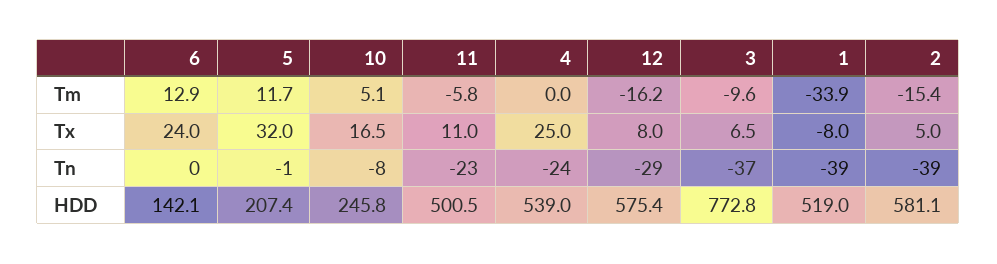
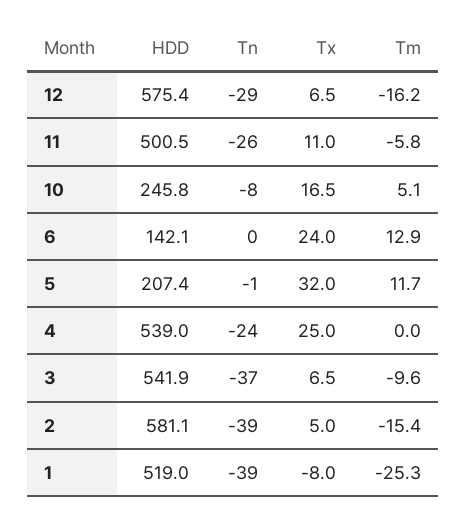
  {
    "6": {
      "Tm": 12.9,
      "Tx": 24,
      "Tn": 0,
      "HDD": 142.1
    },
    "5": {
      "Tm": 11.7,
      "Tx": 32,
      "Tn": -1,
      "HDD": 207.4
    },
    "10": {
      "Tm": 5.1,
      "Tx": 16.5,
      "Tn": -8,
      "HDD": 245.8
    },
    "11": {
      "Tm": -5.8,
      "Tx": 11,
-     "Tn": -23,
+     "Tn": -26,
      "HDD": 500.5
    },
    "4": {
      "Tm": 0,
      "Tx": 25,
      "Tn": -24,
      "HDD": 539
    },
    "12": {
      "Tm": -16.2,
-     "Tx": 8,
+     "Tx": 6.5,
      "Tn": -29,
      "HDD": 575.4
    },
    "3": {
      "Tm": -9.6,
      "Tx": 6.5,
      "Tn": -37,
-     "HDD": 772.8
+     "HDD": 541.9
    },
    "1": {
-     "Tm": -33.9,
+     "Tm": -25.3,
      "Tx": -8,
      "Tn": -39,
      "HDD": 519
    },
    "2": {
      "Tm": -15.4,
      "Tx": 5,
      "Tn": -39,
      "HDD": 581.1
    }
  }

